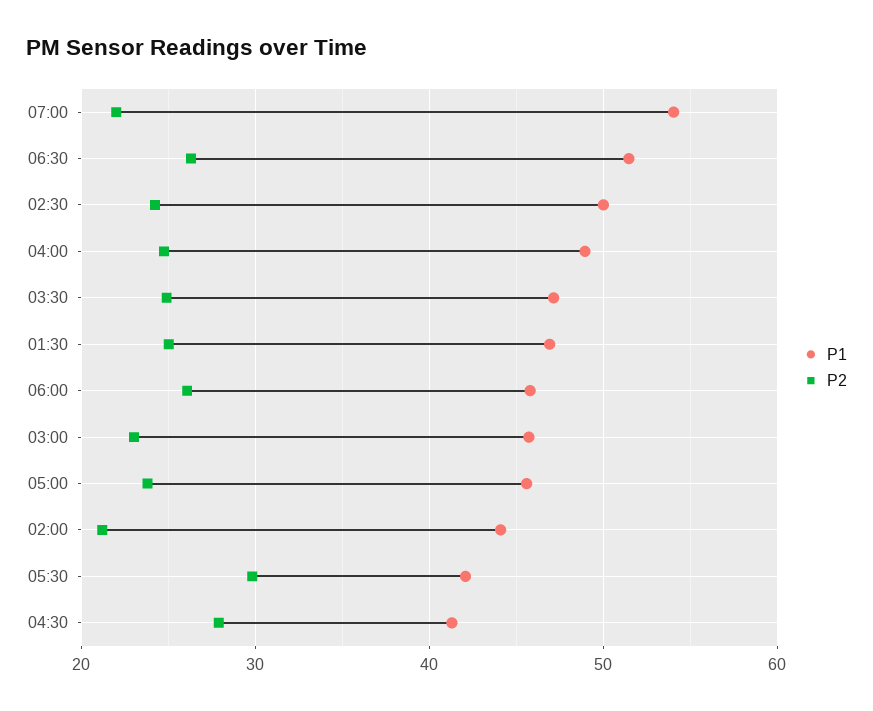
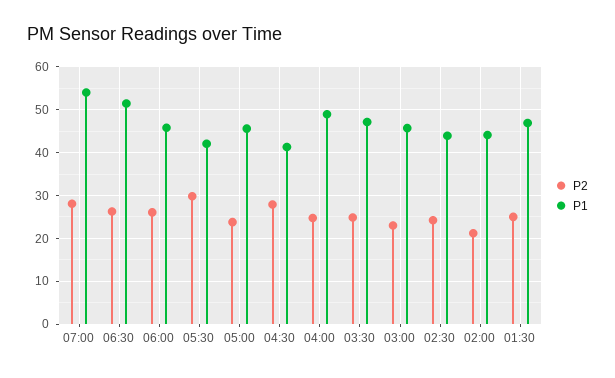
  {
    "P1": {
      "07:00": 54,
      "06:30": 51,
-     "02:30": 50,
+     "02:30": 44,
      "04:00": 49,
      "03:30": 47,
      "01:30": 47,
      "06:00": 46,
      "03:00": 46,
      "05:00": 46,
      "02:00": 44,
      "05:30": 42,
      "04:30": 41
    },
    "P2": {
-     "07:00": 22,
+     "07:00": 28,
      "06:30": 26,
      "02:30": 24,
      "04:00": 25,
      "03:30": 25,
      "01:30": 25,
      "06:00": 26,
      "03:00": 23,
      "05:00": 24,
      "02:00": 21,
      "05:30": 30,
      "04:30": 28
    }
  }

